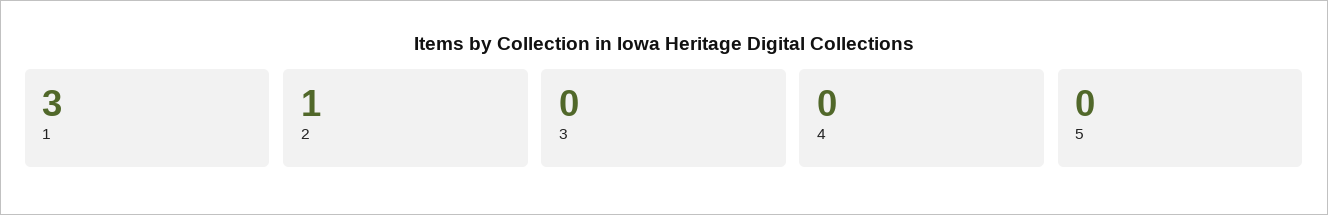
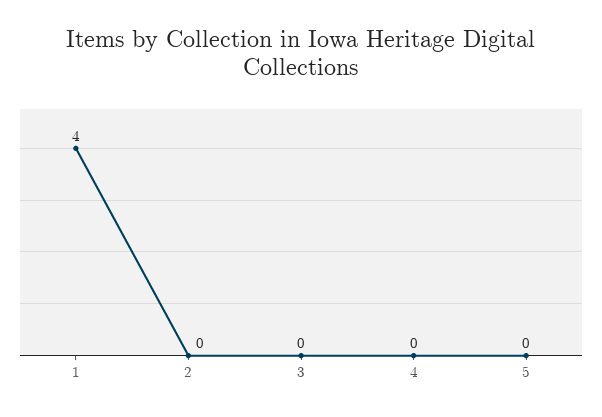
  {
-   "1": 3,
+   "1": 4,
-   "2": 1,
+   "2": 0,
    "3": 0,
    "4": 0,
    "5": 0
  }

